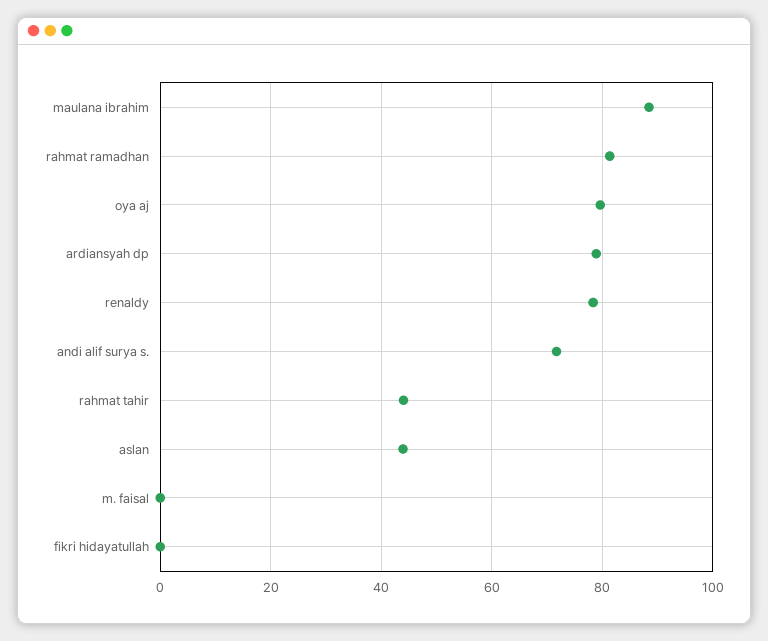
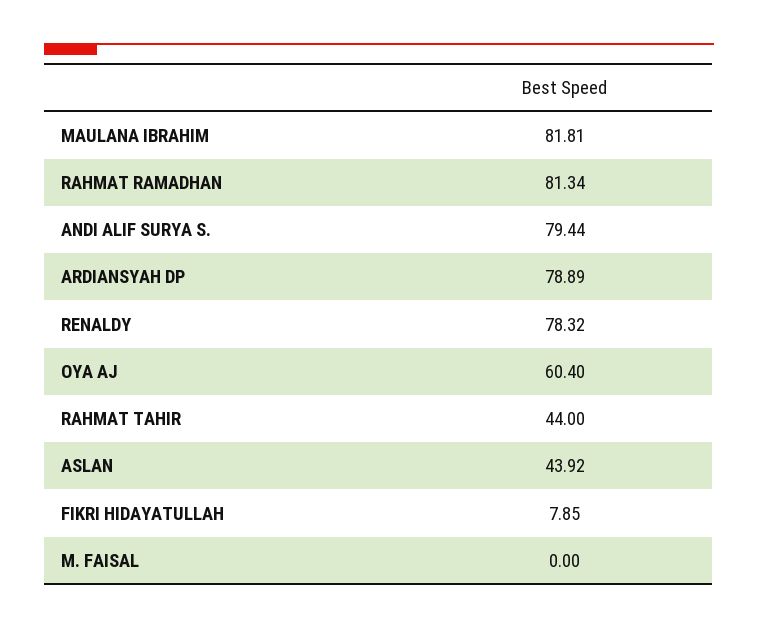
  {
-   "maulana ibrahim": 88,
+   "maulana ibrahim": 81.81,
    "rahmat ramadhan": 81.34,
-   "oya aj": 80,
+   "oya aj": 60.4,
    "ardiansyah dp": 78.89,
    "renaldy": 78.32,
-   "andi alif surya s.": 72,
+   "andi alif surya s.": 79.44,
    "rahmat tahir": 44,
    "aslan": 43.92,
    "m. faisal": 0,
-   "fikri hidayatullah": 0
+   "fikri hidayatullah": 7.85
  }

